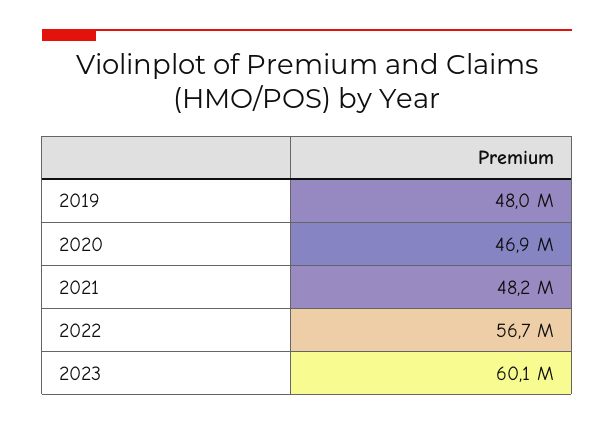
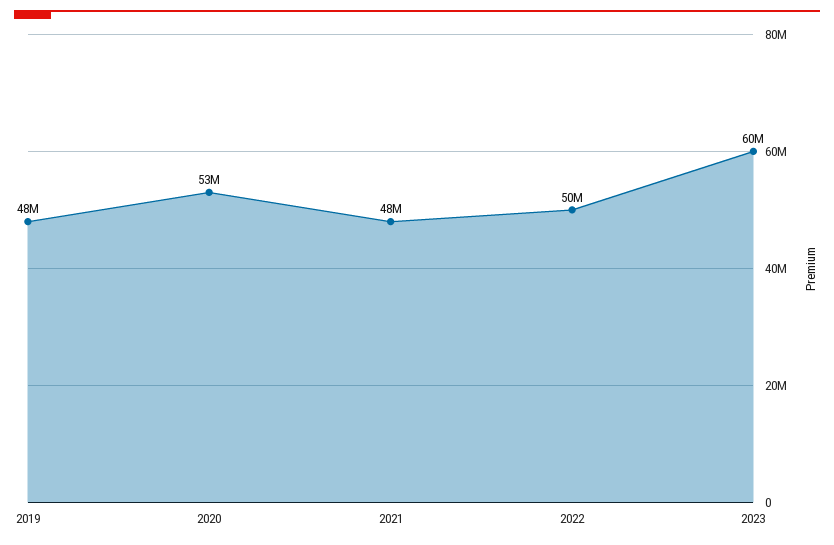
  {
    "2019": 48000000,
-   "2020": 46900000,
+   "2020": 53000000,
    "2021": 48200000,
-   "2022": 56700000,
+   "2022": 50000000,
    "2023": 60100000
  }

